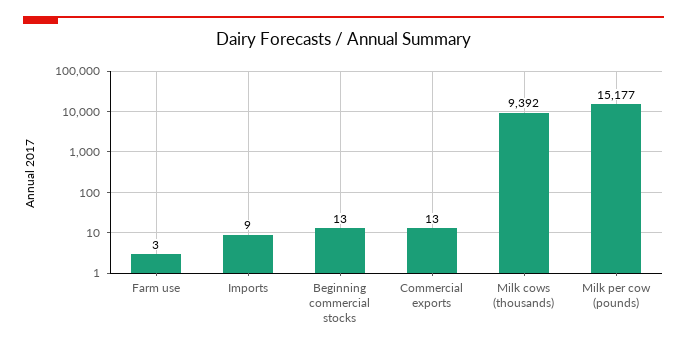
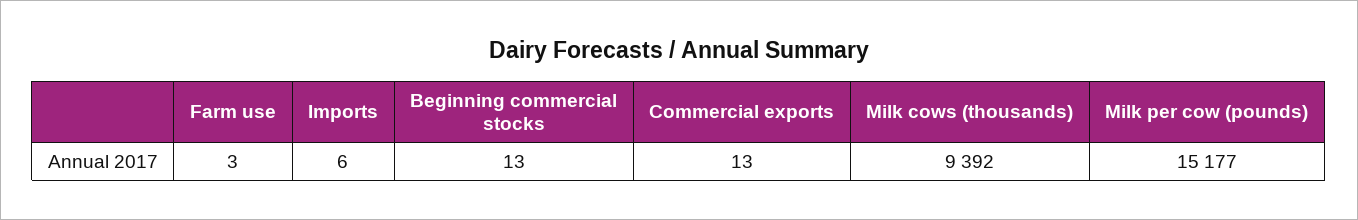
  {
    "Farm use": 3,
-   "Imports": 9,
+   "Imports": 6,
    "Beginning commercial stocks": 13,
    "Commercial exports": 13,
    "Milk cows (thousands)": 9392,
    "Milk per cow (pounds)": 15177
  }

